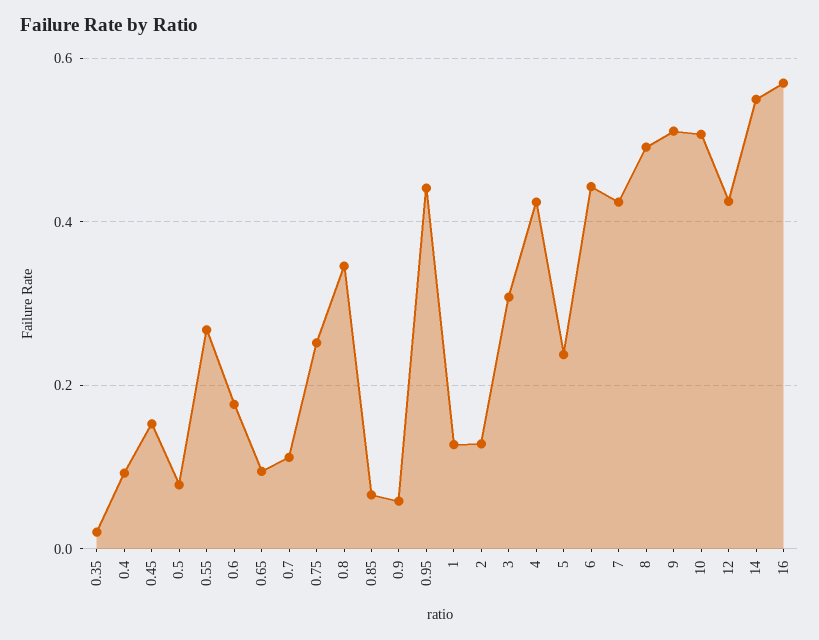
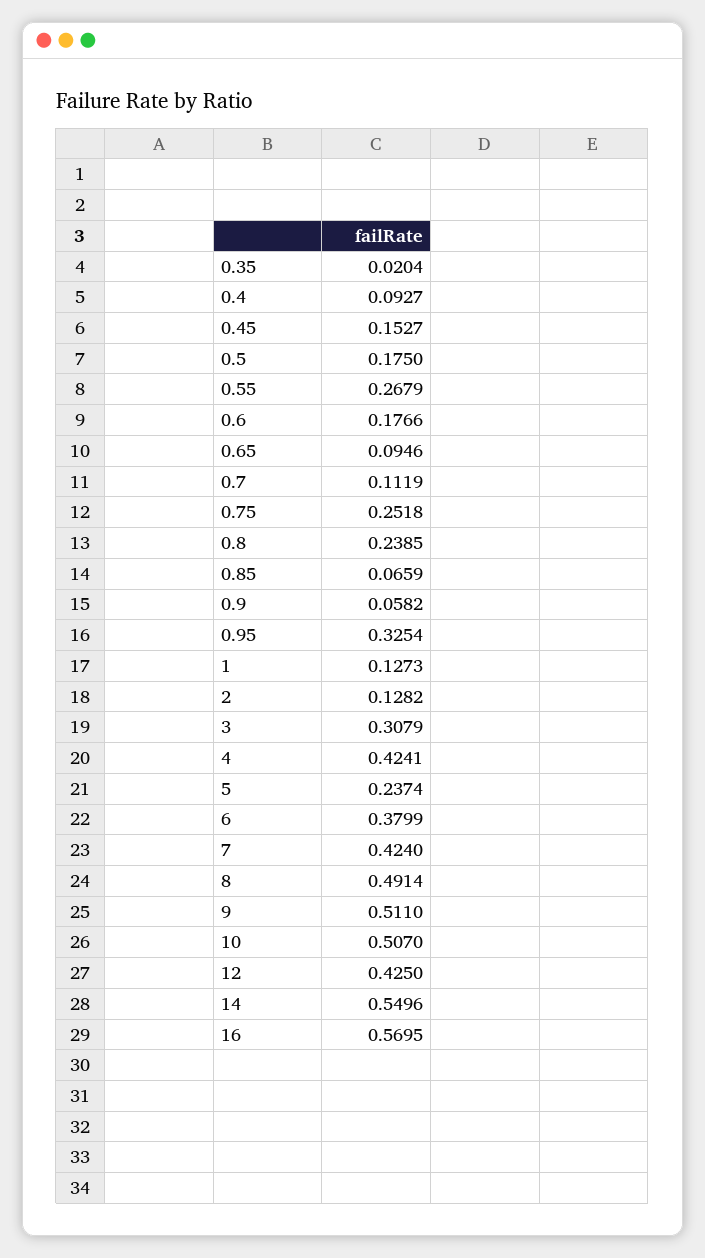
  {
    "0.35": 0.0204,
    "0.4": 0.0927,
    "0.45": 0.1527,
-   "0.5": 0.08,
+   "0.5": 0.175,
    "0.55": 0.2679,
    "0.6": 0.1766,
    "0.65": 0.0946,
    "0.7": 0.1119,
    "0.75": 0.2518,
-   "0.8": 0.34,
+   "0.8": 0.2385,
    "0.85": 0.0659,
    "0.9": 0.0582,
-   "0.95": 0.44,
+   "0.95": 0.3254,
    "1": 0.1273,
    "2": 0.1282,
    "3": 0.3079,
    "4": 0.4241,
    "5": 0.2374,
-   "6": 0.44,
+   "6": 0.3799,
    "7": 0.424,
    "8": 0.4914,
    "9": 0.511,
    "10": 0.507,
    "12": 0.425,
    "14": 0.5496,
    "16": 0.5695
  }

